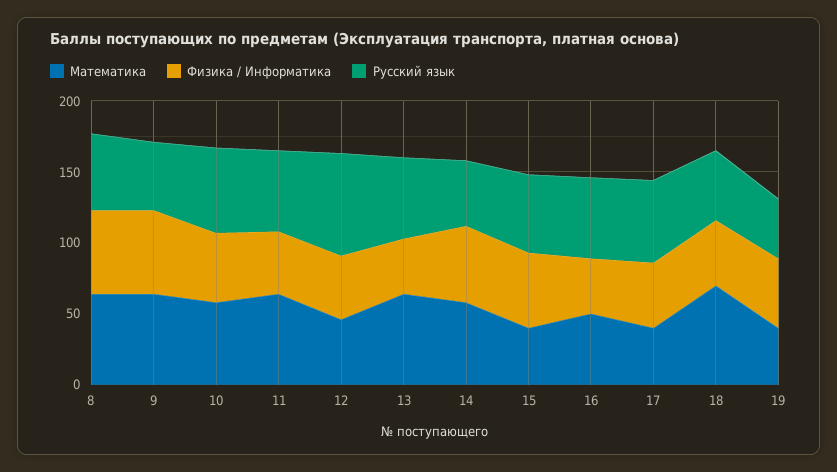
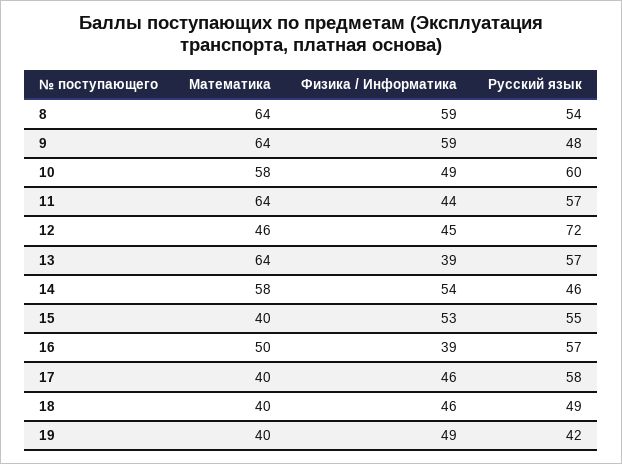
  {
    "Математика": {
      "8": 64,
      "9": 64,
      "10": 58,
      "11": 64,
      "12": 46,
      "13": 64,
      "14": 58,
      "15": 40,
      "16": 50,
      "17": 40,
-     "18": 70,
+     "18": 40,
      "19": 40
    },
    "Физика / Информатика": {
      "8": 59,
      "9": 59,
      "10": 49,
      "11": 44,
      "12": 45,
      "13": 39,
      "14": 54,
      "15": 53,
      "16": 39,
      "17": 46,
      "18": 46,
      "19": 49
    },
    "Русский язык": {
      "8": 54,
      "9": 48,
      "10": 60,
      "11": 57,
      "12": 72,
      "13": 57,
      "14": 46,
      "15": 55,
      "16": 57,
      "17": 58,
      "18": 49,
      "19": 42
    }
  }

